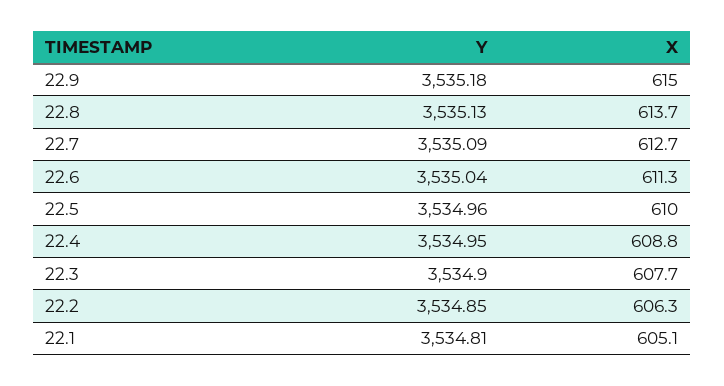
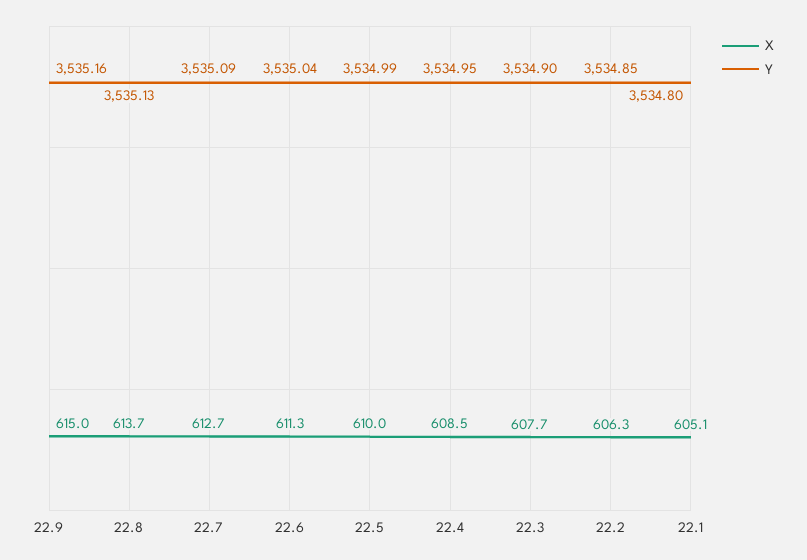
  {
    "Y": {
-     "22.9": 3535.18,
+     "22.9": 3535.16,
      "22.8": 3535.13,
      "22.7": 3535.09,
      "22.6": 3535.04,
-     "22.5": 3534.96,
+     "22.5": 3534.99,
      "22.4": 3534.95,
      "22.3": 3534.9,
      "22.2": 3534.85,
-     "22.1": 3534.81
+     "22.1": 3534.8
    },
    "X": {
      "22.9": 615,
      "22.8": 613.7,
      "22.7": 612.7,
      "22.6": 611.3,
      "22.5": 610,
-     "22.4": 608.8,
+     "22.4": 608.5,
      "22.3": 607.7,
      "22.2": 606.3,
      "22.1": 605.1
    }
  }

